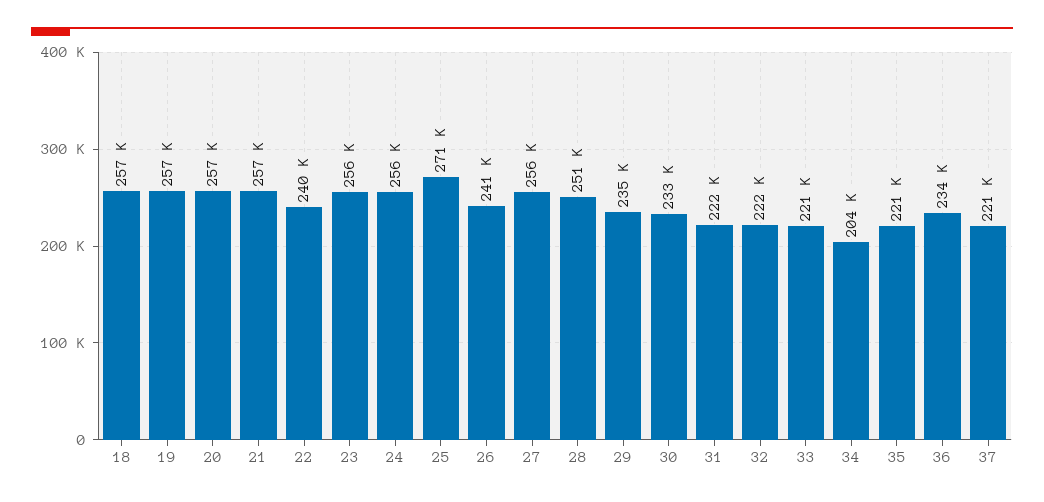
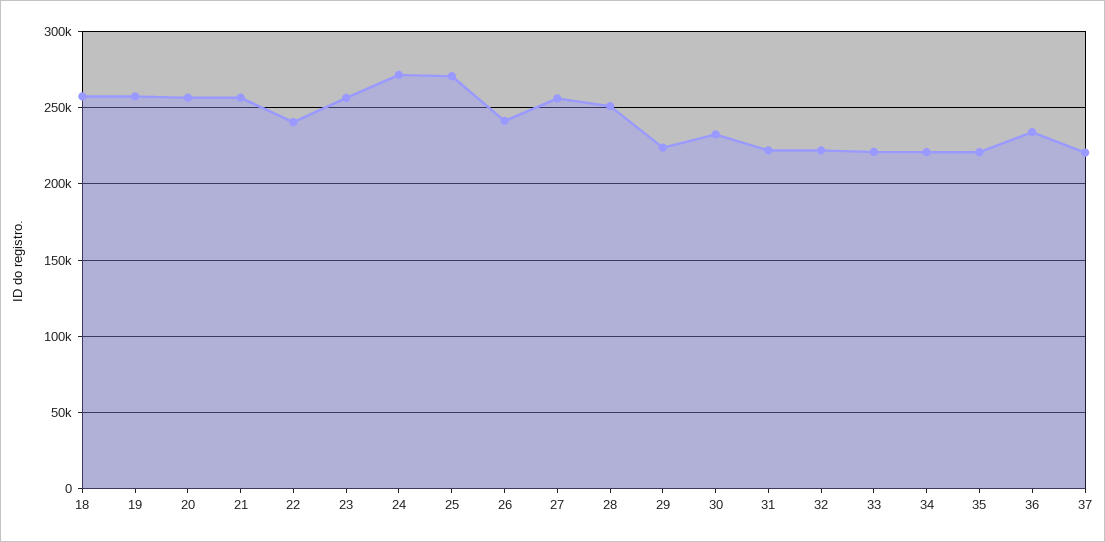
  {
    "18": 257000,
    "19": 257000,
    "20": 257000,
    "21": 257000,
    "22": 240000,
    "23": 256000,
-   "24": 256000,
+   "24": 270000,
    "25": 271000,
    "26": 241000,
    "27": 256000,
    "28": 251000,
-   "29": 235000,
+   "29": 225000,
    "30": 233000,
    "31": 222000,
    "32": 222000,
    "33": 221000,
-   "34": 204000,
+   "34": 220000,
    "35": 221000,
    "36": 234000,
    "37": 221000
  }

